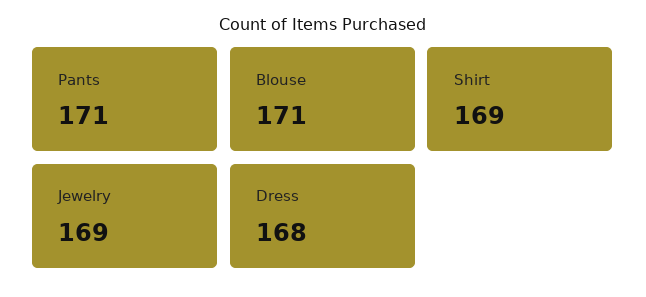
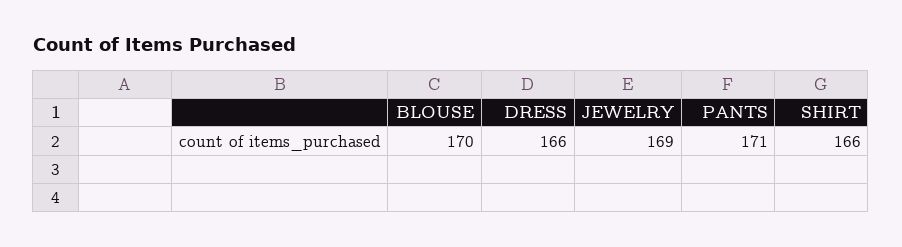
  {
    "Pants": 171,
-   "Blouse": 171,
+   "Blouse": 170,
-   "Shirt": 169,
+   "Shirt": 166,
    "Jewelry": 169,
-   "Dress": 168
+   "Dress": 166
  }

